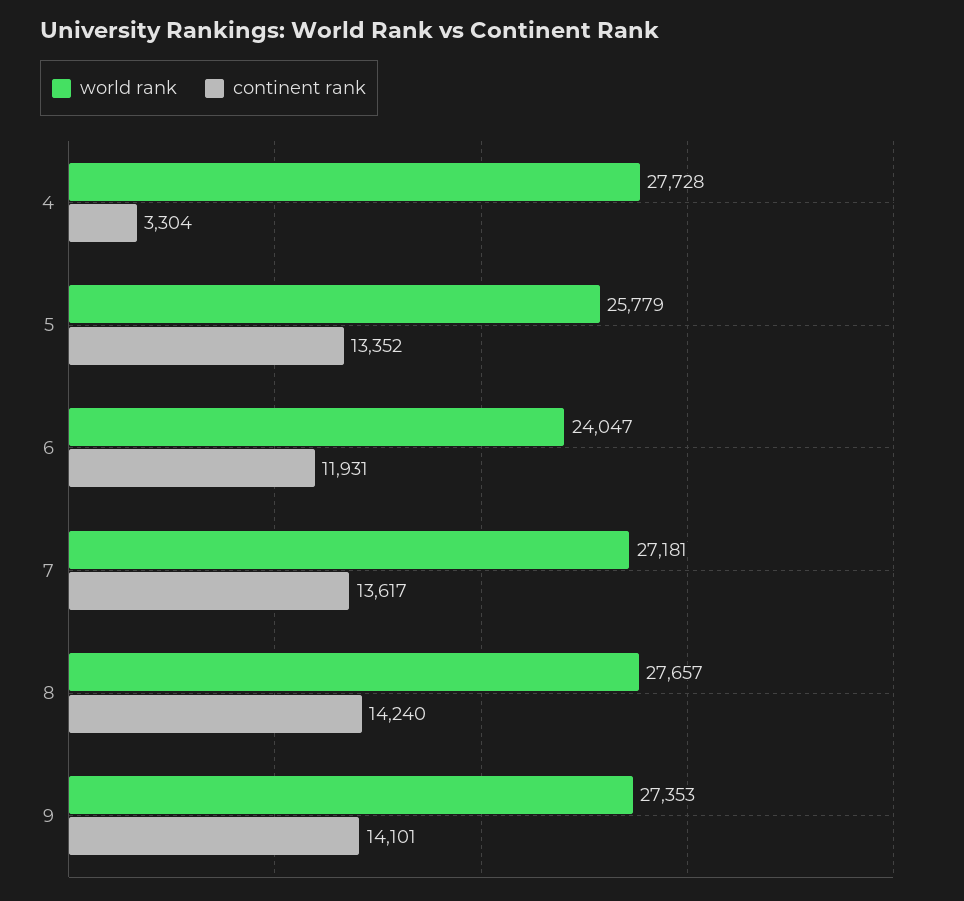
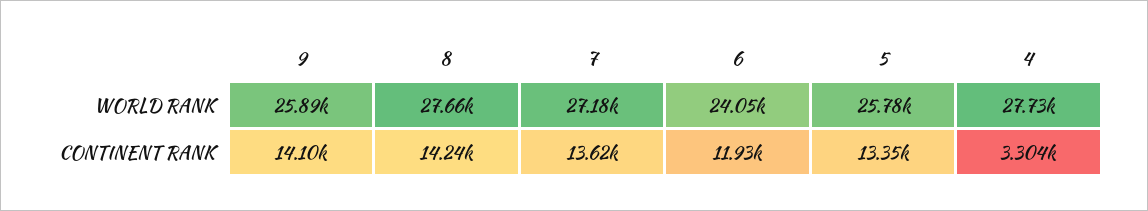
  {
    "world rank": {
      "4": 27728,
      "5": 25779,
      "6": 24047,
      "7": 27181,
      "8": 27657,
-     "9": 27353
+     "9": 25890
    },
    "continent rank": {
      "4": 3304,
      "5": 13352,
      "6": 11931,
      "7": 13617,
      "8": 14240,
      "9": 14101
    }
  }

